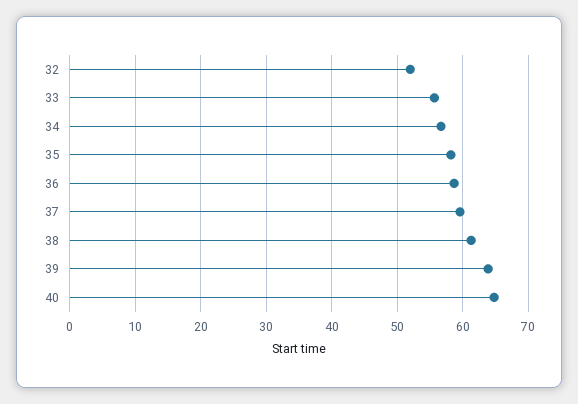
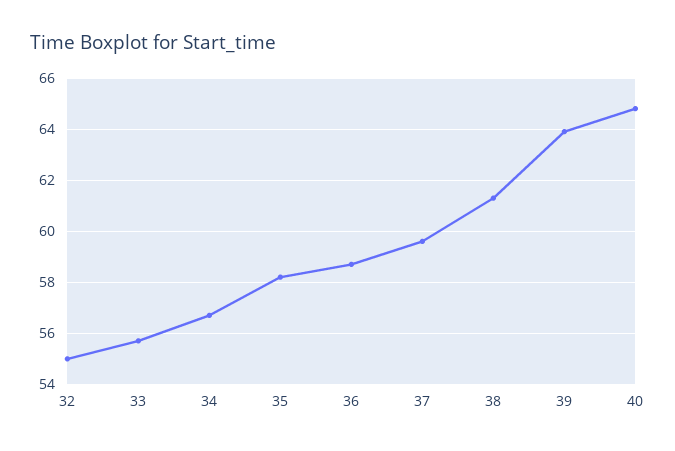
  {
-   "32": 52,
+   "32": 55,
    "33": 55.5,
    "34": 56.5,
    "35": 58,
    "36": 58.5,
    "37": 59.5,
    "38": 61.5,
    "39": 64,
    "40": 65
  }

